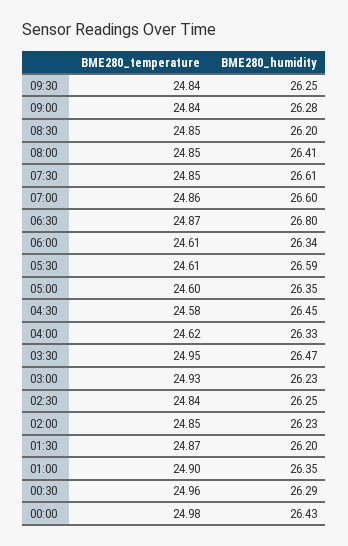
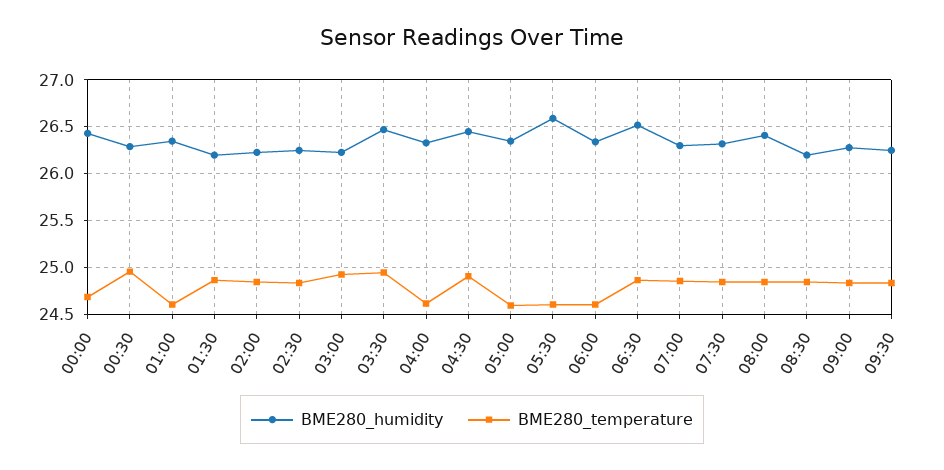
  {
    "BME280_temperature": {
      "09:30": 24.84,
      "09:00": 24.84,
      "08:30": 24.85,
      "08:00": 24.85,
      "07:30": 24.85,
      "07:00": 24.86,
      "06:30": 24.87,
      "06:00": 24.61,
      "05:30": 24.61,
      "05:00": 24.6,
-     "04:30": 24.58,
+     "04:30": 24.9,
      "04:00": 24.62,
      "03:30": 24.95,
      "03:00": 24.93,
      "02:30": 24.84,
      "02:00": 24.85,
      "01:30": 24.87,
-     "01:00": 24.9,
+     "01:00": 24.6,
      "00:30": 24.96,
-     "00:00": 24.98
+     "00:00": 24.7
    },
    "BME280_humidity": {
      "09:30": 26.25,
      "09:00": 26.28,
      "08:30": 26.2,
      "08:00": 26.41,
-     "07:30": 26.61,
+     "07:30": 26.3,
-     "07:00": 26.6,
+     "07:00": 26.3,
-     "06:30": 26.8,
+     "06:30": 26.5,
      "06:00": 26.34,
      "05:30": 26.59,
      "05:00": 26.35,
      "04:30": 26.45,
      "04:00": 26.33,
      "03:30": 26.47,
      "03:00": 26.23,
      "02:30": 26.25,
      "02:00": 26.23,
      "01:30": 26.2,
      "01:00": 26.35,
      "00:30": 26.29,
      "00:00": 26.43
    }
  }

